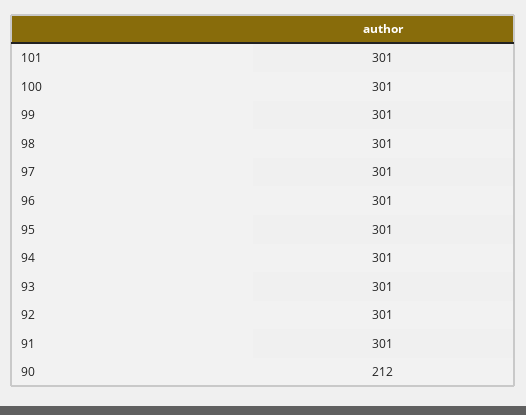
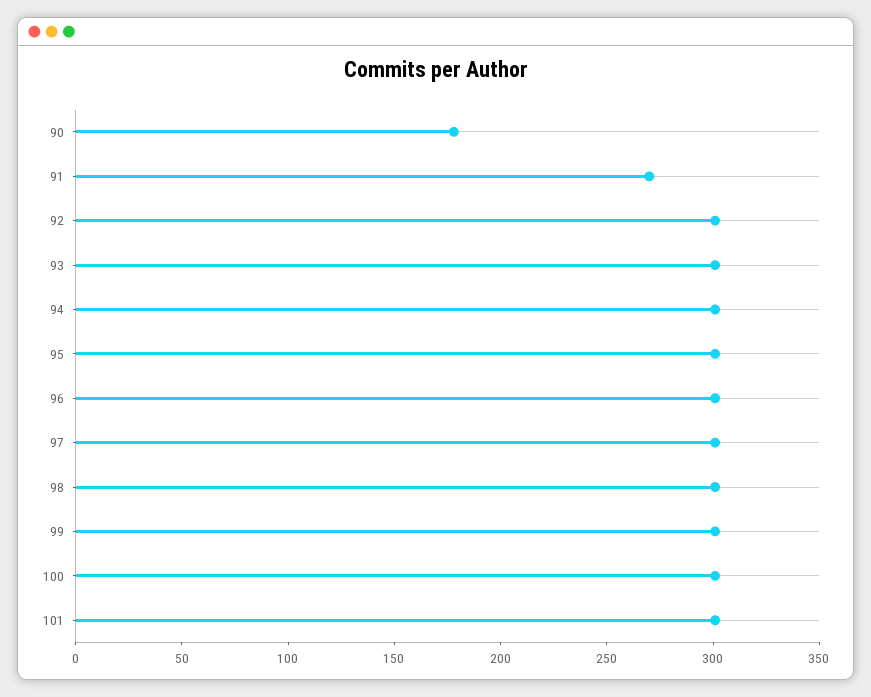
  {
    "101": 301,
    "100": 301,
    "99": 301,
    "98": 301,
    "97": 301,
    "96": 301,
    "95": 301,
    "94": 301,
    "93": 301,
    "92": 301,
-   "91": 301,
+   "91": 270,
-   "90": 212
+   "90": 180
  }

